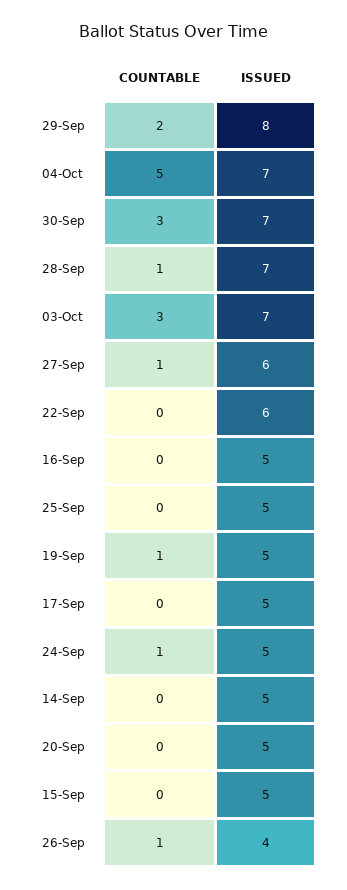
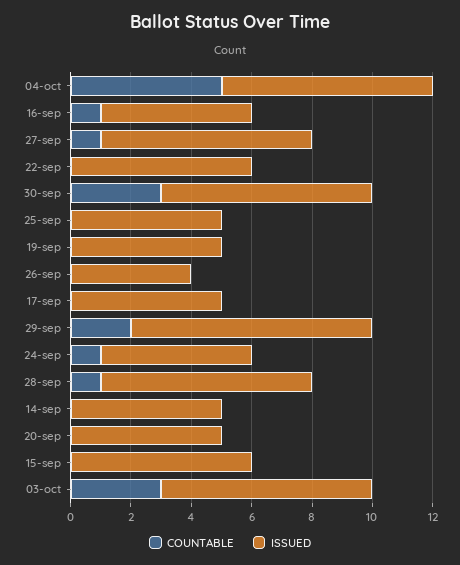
  {
    "COUNTABLE": {
      "29-Sep": 2,
      "04-Oct": 5,
      "30-Sep": 3,
      "28-Sep": 1,
      "03-Oct": 3,
      "27-Sep": 1,
      "22-Sep": 0,
-     "16-Sep": 0,
+     "16-Sep": 1,
      "25-Sep": 0,
-     "19-Sep": 1,
+     "19-Sep": 0,
      "17-Sep": 0,
      "24-Sep": 1,
      "14-Sep": 0,
      "20-Sep": 0,
      "15-Sep": 0,
-     "26-Sep": 1
+     "26-Sep": 0
    },
    "ISSUED": {
      "29-Sep": 8,
      "04-Oct": 7,
      "30-Sep": 7,
      "28-Sep": 7,
      "03-Oct": 7,
-     "27-Sep": 6,
+     "27-Sep": 7,
      "22-Sep": 6,
      "16-Sep": 5,
      "25-Sep": 5,
      "19-Sep": 5,
      "17-Sep": 5,
      "24-Sep": 5,
      "14-Sep": 5,
      "20-Sep": 5,
-     "15-Sep": 5,
+     "15-Sep": 6,
      "26-Sep": 4
    }
  }

